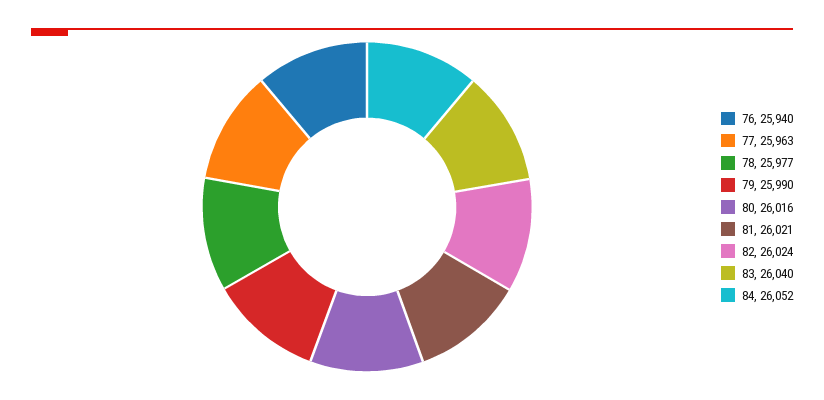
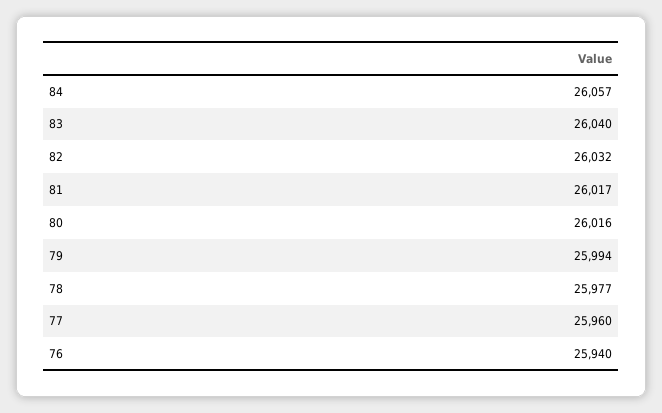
  {
    "76": 25940,
-   "77": 25963,
+   "77": 25960,
    "78": 25977,
-   "79": 25990,
+   "79": 25994,
    "80": 26016,
-   "81": 26021,
+   "81": 26017,
-   "82": 26024,
+   "82": 26032,
    "83": 26040,
-   "84": 26052
+   "84": 26057
  }

